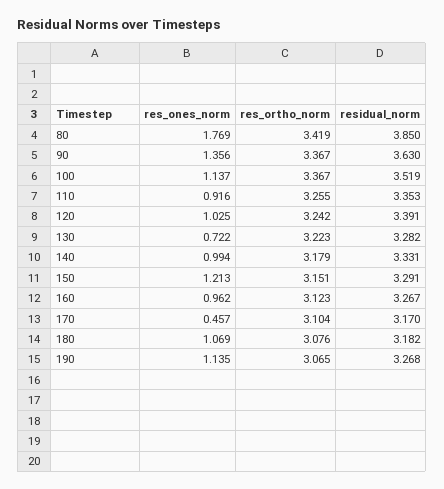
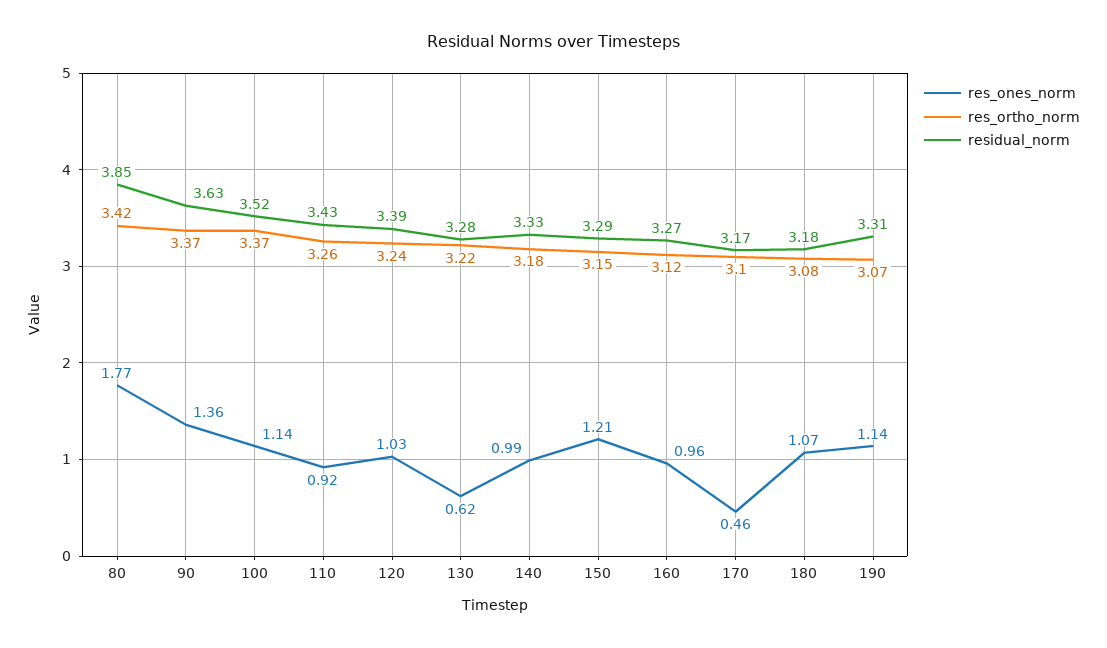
  {
    "res_ones_norm": {
      "80": 1.769,
      "90": 1.356,
      "100": 1.137,
      "110": 0.916,
      "120": 1.025,
-     "130": 0.722,
+     "130": 0.62,
      "140": 0.994,
      "150": 1.213,
      "160": 0.962,
      "170": 0.457,
      "180": 1.069,
      "190": 1.135
    },
    "res_ortho_norm": {
      "80": 3.419,
      "90": 3.367,
      "100": 3.367,
      "110": 3.255,
      "120": 3.242,
      "130": 3.223,
      "140": 3.179,
      "150": 3.151,
      "160": 3.123,
      "170": 3.104,
      "180": 3.076,
      "190": 3.065
    },
    "residual_norm": {
      "80": 3.85,
      "90": 3.63,
      "100": 3.519,
-     "110": 3.353,
+     "110": 3.43,
      "120": 3.391,
      "130": 3.282,
      "140": 3.331,
      "150": 3.291,
      "160": 3.267,
      "170": 3.17,
      "180": 3.182,
-     "190": 3.268
+     "190": 3.31
    }
  }

